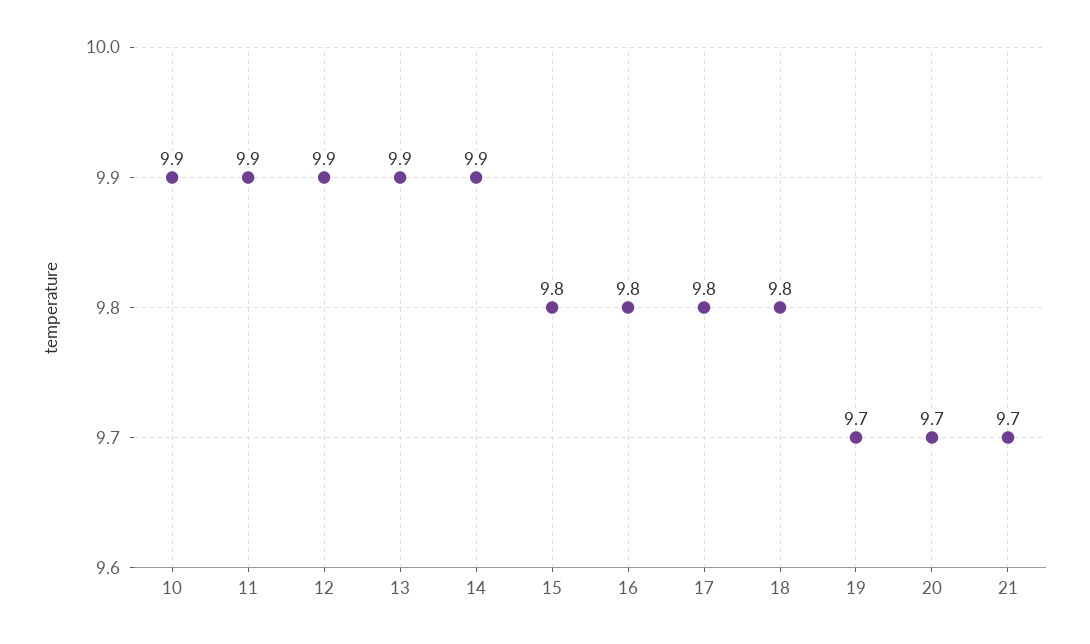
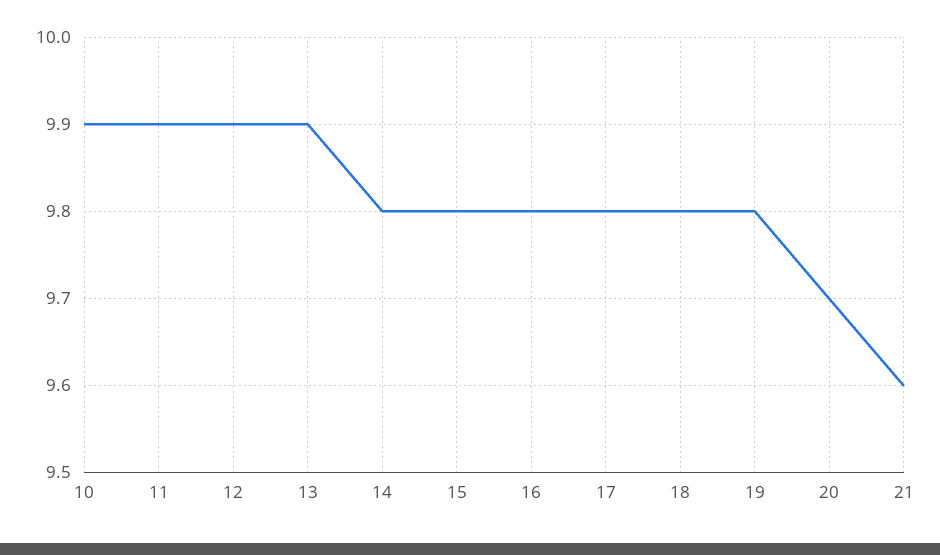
  {
    "10": 9.9,
    "11": 9.9,
    "12": 9.9,
    "13": 9.9,
-   "14": 9.9,
+   "14": 9.8,
    "15": 9.8,
    "16": 9.8,
    "17": 9.8,
    "18": 9.8,
-   "19": 9.7,
+   "19": 9.8,
    "20": 9.7,
-   "21": 9.7
+   "21": 9.6
  }

